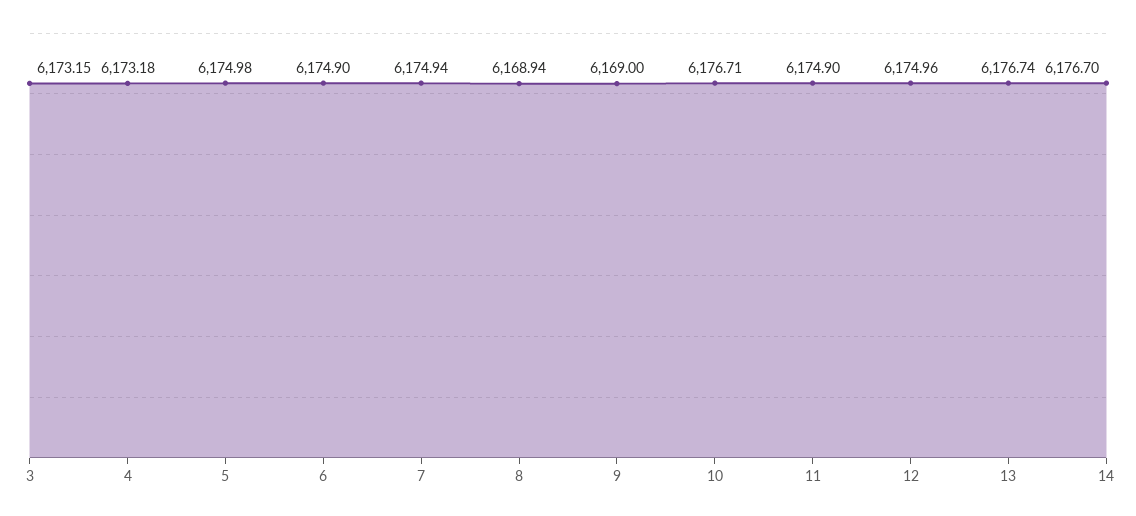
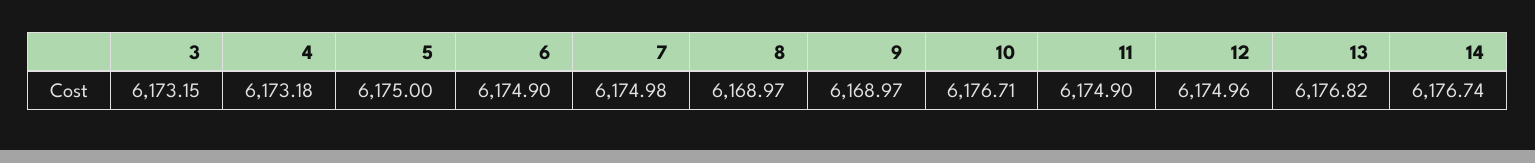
  {
    "3": 6173.15,
    "4": 6173.18,
-   "5": 6174.98,
+   "5": 6175,
    "6": 6174.9,
-   "7": 6174.94,
+   "7": 6174.98,
-   "8": 6168.94,
+   "8": 6168.97,
-   "9": 6169,
+   "9": 6168.97,
    "10": 6176.71,
    "11": 6174.9,
    "12": 6174.96,
-   "13": 6176.74,
+   "13": 6176.82,
-   "14": 6176.7
+   "14": 6176.74
  }

